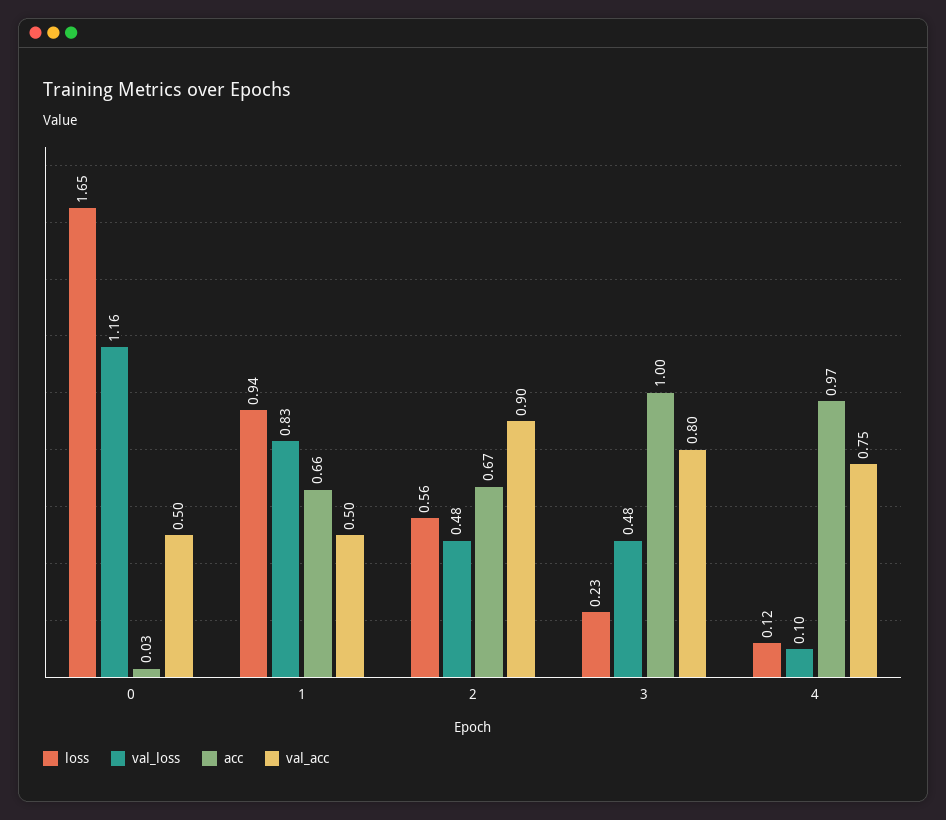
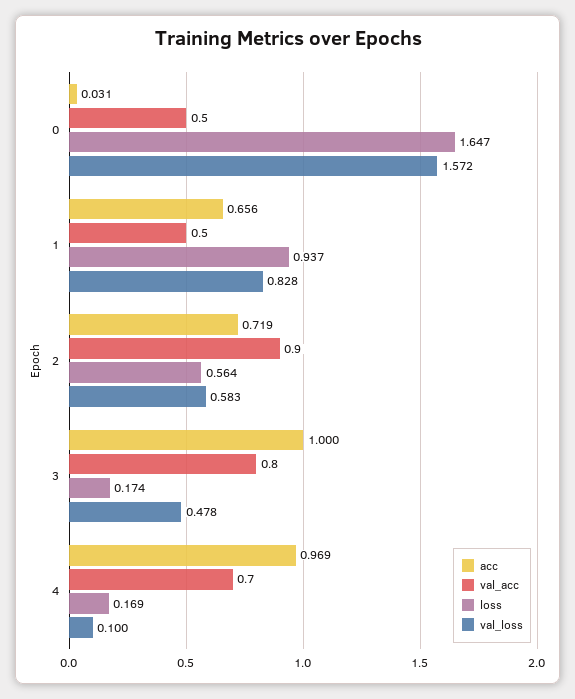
  {
    "loss": {
      "0": 1.647,
      "1": 0.937,
      "2": 0.564,
-     "3": 0.23,
+     "3": 0.174,
-     "4": 0.12
+     "4": 0.169
    },
    "val_loss": {
-     "0": 1.16,
+     "0": 1.572,
      "1": 0.828,
-     "2": 0.48,
+     "2": 0.583,
      "3": 0.478,
      "4": 0.1
    },
    "acc": {
      "0": 0.031,
      "1": 0.656,
-     "2": 0.67,
+     "2": 0.719,
      "3": 1,
      "4": 0.969
    },
    "val_acc": {
      "0": 0.5,
      "1": 0.5,
      "2": 0.9,
      "3": 0.8,
-     "4": 0.75
+     "4": 0.7
    }
  }

